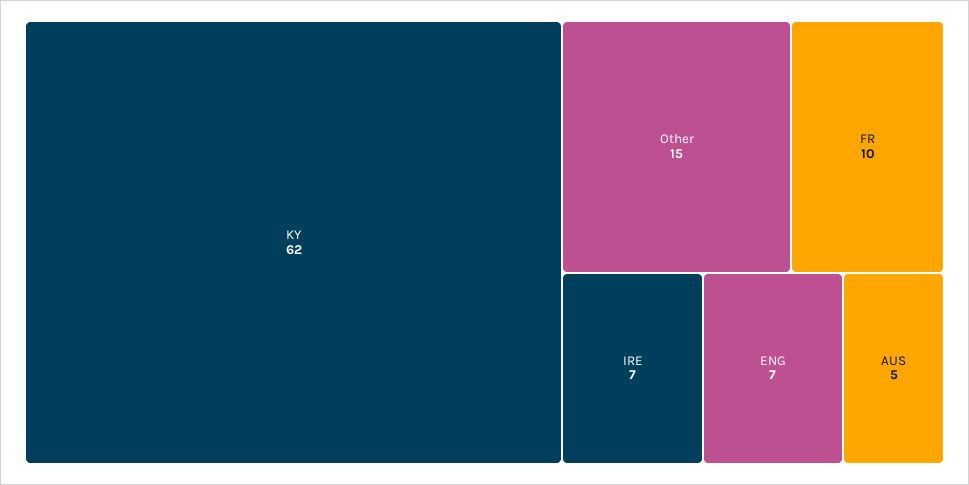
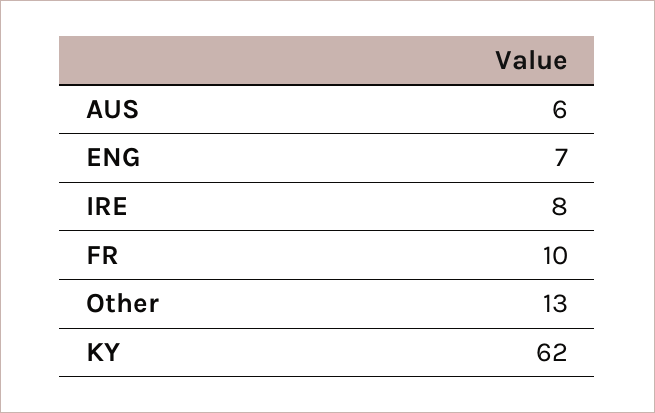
  {
    "KY": 62,
-   "Other": 15,
+   "Other": 13,
    "FR": 10,
-   "IRE": 7,
+   "IRE": 8,
    "ENG": 7,
-   "AUS": 5
+   "AUS": 6
  }

